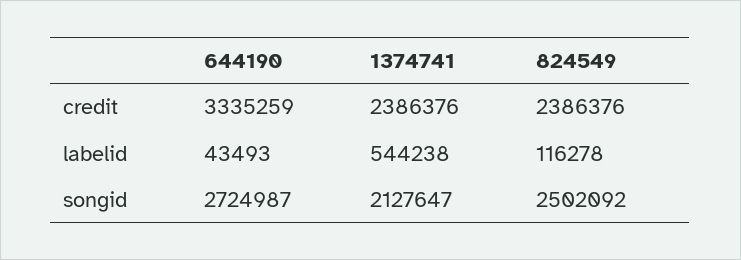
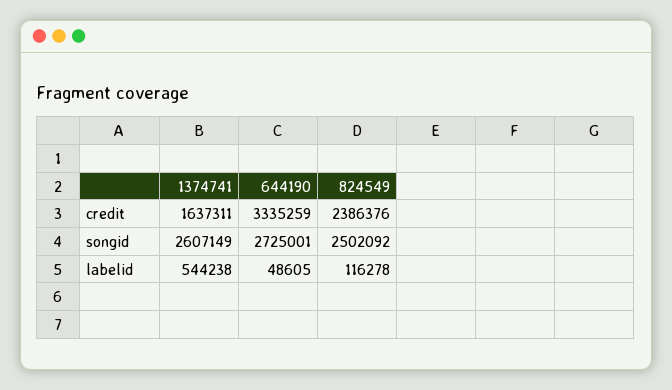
  {
    "644190": {
      "credit": 3335259,
-     "labelid": 43493,
+     "labelid": 48605,
-     "songid": 2724987
+     "songid": 2725001
    },
    "1374741": {
-     "credit": 2386376,
+     "credit": 1637311,
      "labelid": 544238,
-     "songid": 2127647
+     "songid": 2607149
    },
    "824549": {
      "credit": 2386376,
      "labelid": 116278,
      "songid": 2502092
    }
  }

